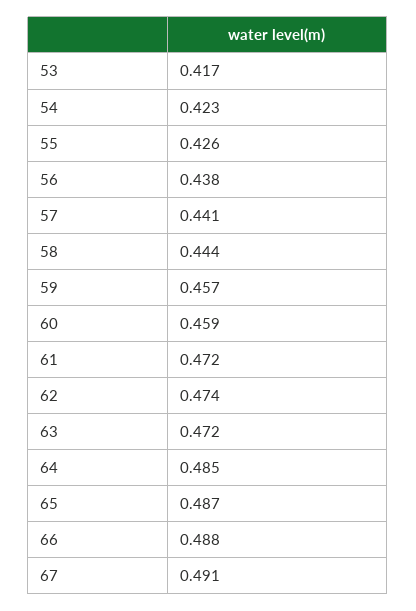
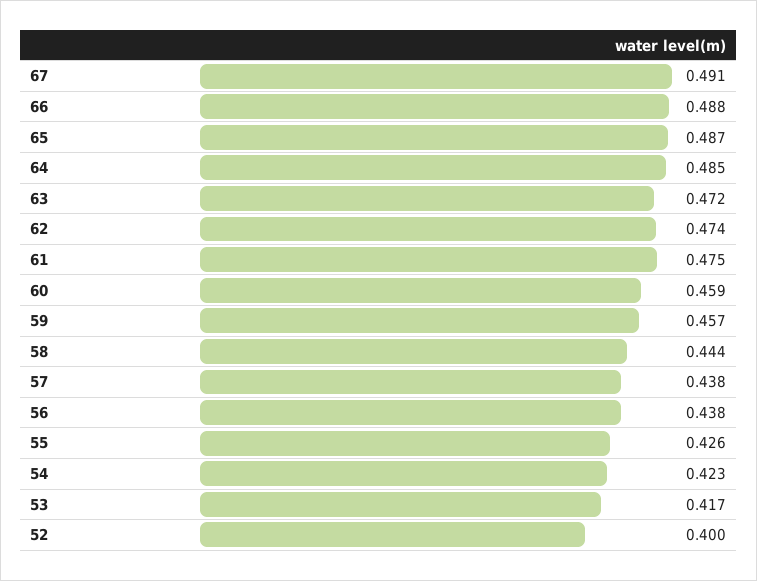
  {
    "53": 0.417,
    "54": 0.423,
    "55": 0.426,
    "56": 0.438,
-   "57": 0.441,
+   "57": 0.438,
    "58": 0.444,
    "59": 0.457,
    "60": 0.459,
-   "61": 0.472,
+   "61": 0.475,
    "62": 0.474,
    "63": 0.472,
    "64": 0.485,
    "65": 0.487,
    "66": 0.488,
-   "67": 0.491
+   "67": 0.491,
+   "52": 0.4
  }

